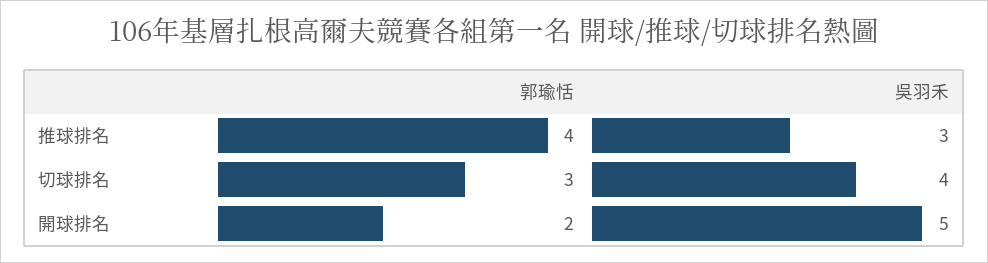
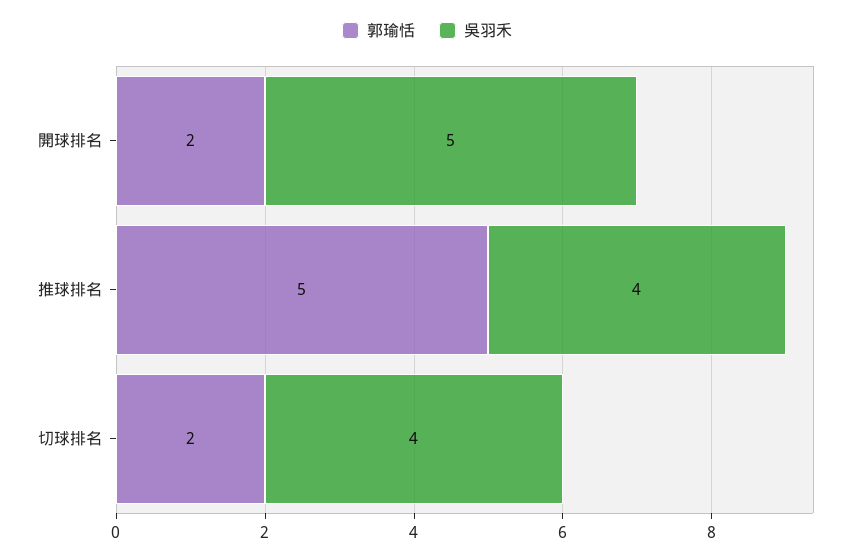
  {
    "郭瑜恬": {
-     "推球排名": 4,
+     "推球排名": 5,
-     "切球排名": 3,
+     "切球排名": 2,
      "開球排名": 2
    },
    "吳羽禾": {
-     "推球排名": 3,
+     "推球排名": 4,
      "切球排名": 4,
      "開球排名": 5
    }
  }

